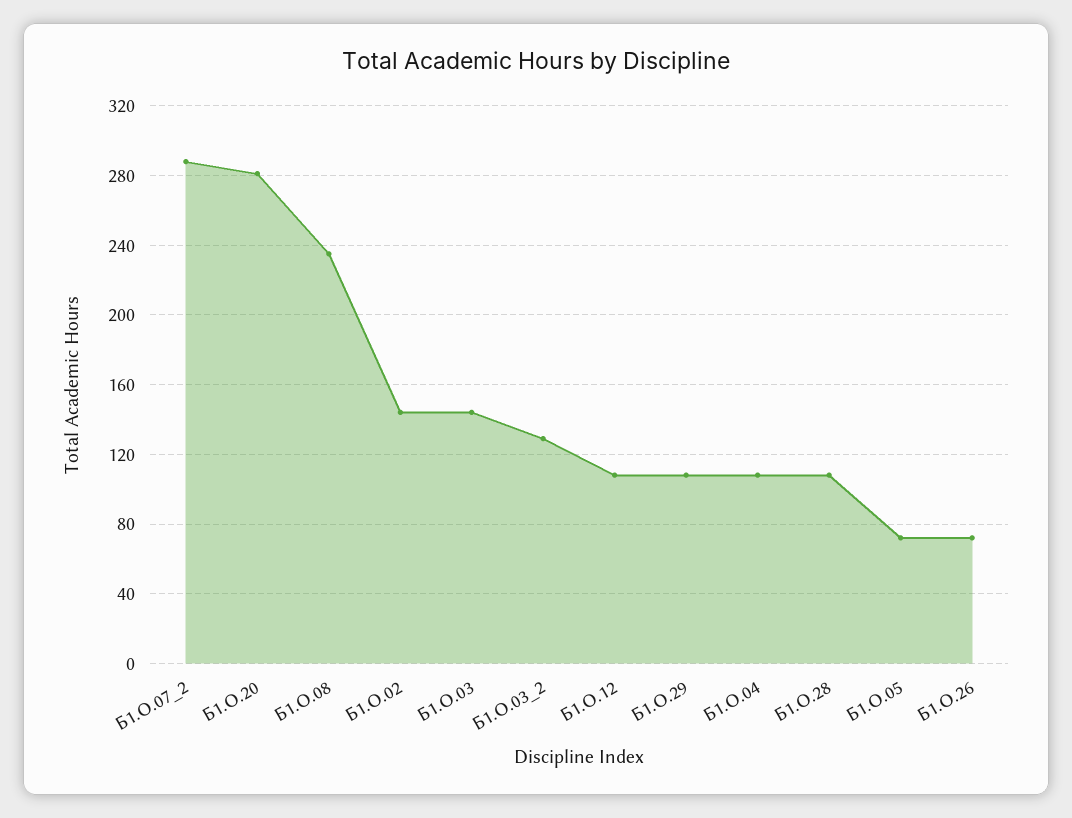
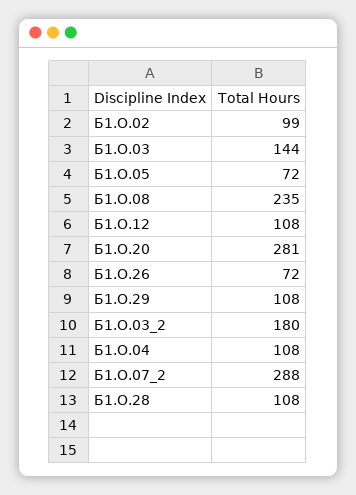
  {
    "Б1.О.07_2": 288,
    "Б1.О.20": 281,
    "Б1.О.08": 235,
-   "Б1.О.02": 145,
+   "Б1.О.02": 99,
    "Б1.О.03": 144,
-   "Б1.О.03_2": 130,
+   "Б1.О.03_2": 180,
    "Б1.О.12": 108,
    "Б1.О.29": 108,
    "Б1.О.04": 108,
    "Б1.О.28": 108,
    "Б1.О.05": 72,
    "Б1.О.26": 72
  }

